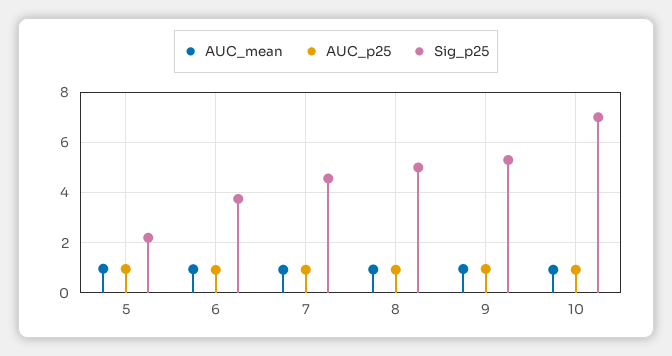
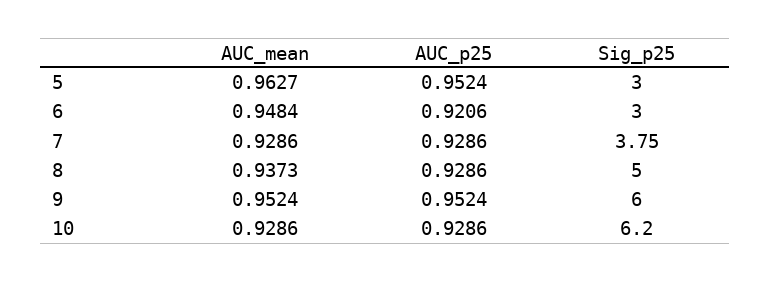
  {
    "AUC_mean": {
      "5": 0.9627,
      "6": 0.9484,
      "7": 0.9286,
      "8": 0.9373,
      "9": 0.9524,
      "10": 0.9286
    },
    "AUC_p25": {
      "5": 0.9524,
      "6": 0.9206,
      "7": 0.9286,
      "8": 0.9286,
      "9": 0.9524,
      "10": 0.9286
    },
    "Sig_p25": {
-     "5": 2.25,
+     "5": 3,
-     "6": 3.75,
+     "6": 3,
-     "7": 4.5,
+     "7": 3.75,
      "8": 5,
-     "9": 5.25,
+     "9": 6,
-     "10": 7
+     "10": 6.2
    }
  }

